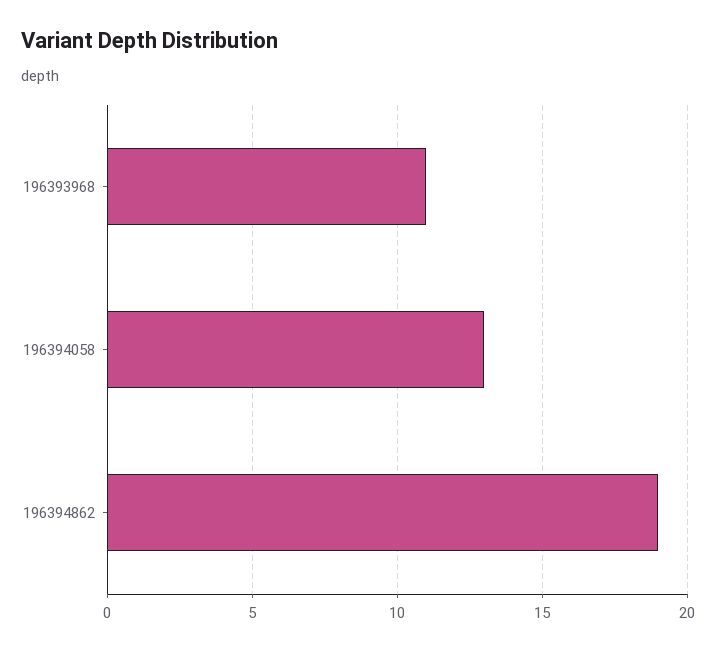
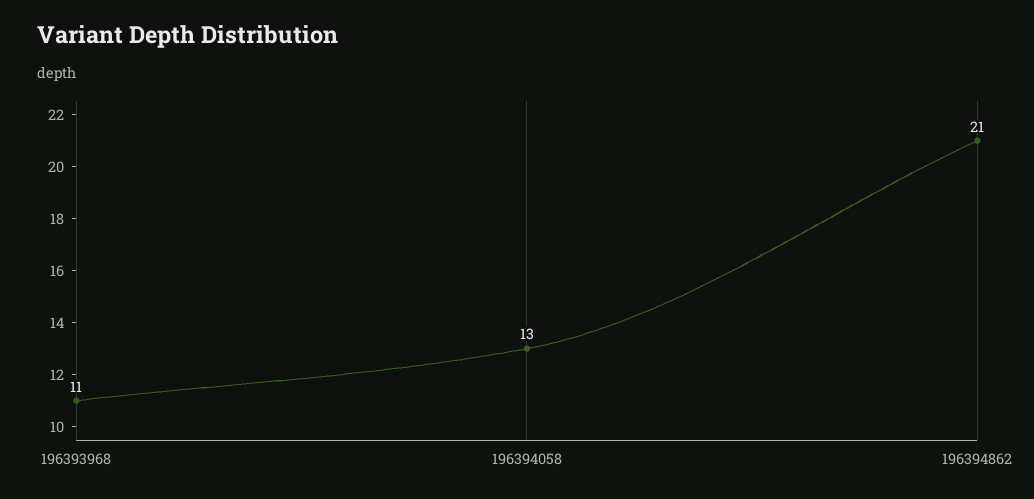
  {
    "196393968": 11,
    "196394058": 13,
-   "196394862": 19
+   "196394862": 21
  }

